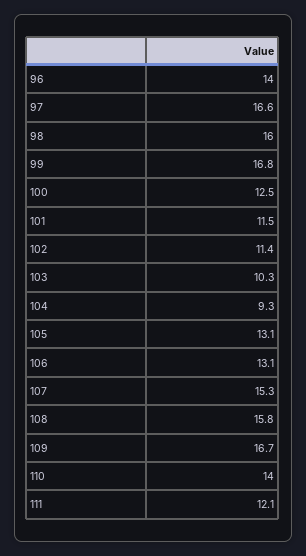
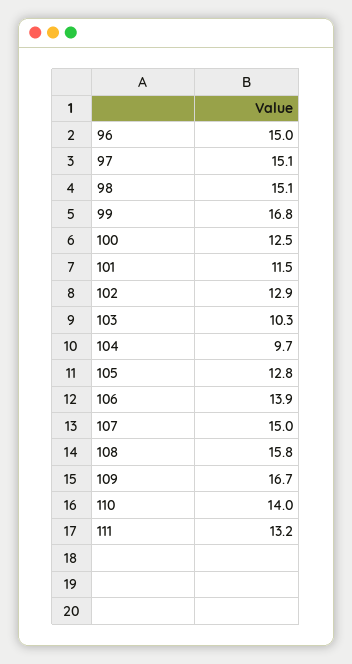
  {
-   "96": 14,
+   "96": 15,
-   "97": 16.6,
+   "97": 15.1,
-   "98": 16,
+   "98": 15.1,
    "99": 16.8,
    "100": 12.5,
    "101": 11.5,
-   "102": 11.4,
+   "102": 12.9,
    "103": 10.3,
-   "104": 9.3,
+   "104": 9.7,
-   "105": 13.1,
+   "105": 12.8,
-   "106": 13.1,
+   "106": 13.9,
-   "107": 15.3,
+   "107": 15,
    "108": 15.8,
    "109": 16.7,
    "110": 14,
-   "111": 12.1
+   "111": 13.2
  }

